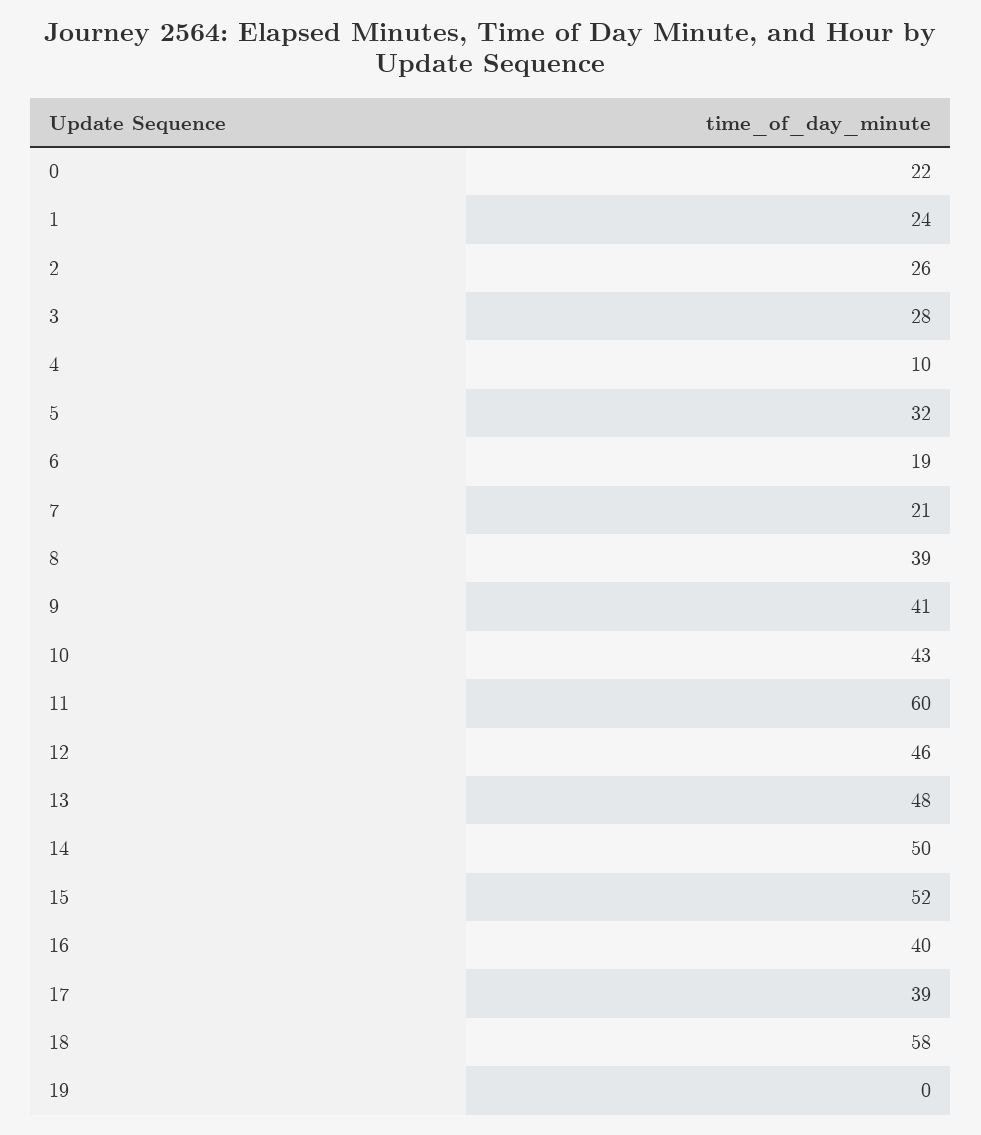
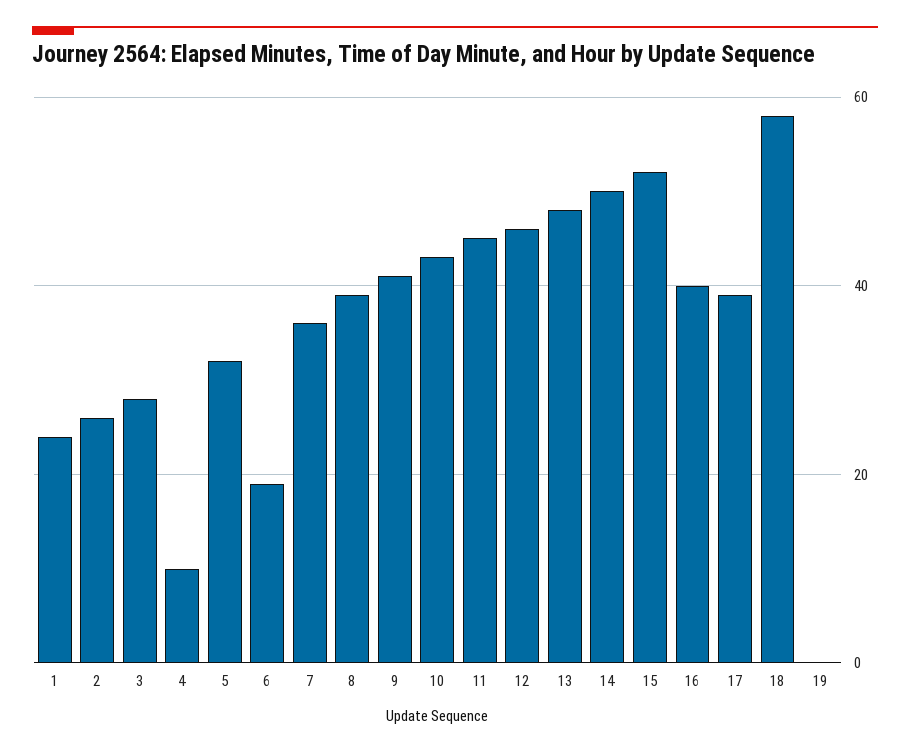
  {
-   "0": 22,
    "1": 24,
    "2": 26,
    "3": 28,
    "4": 10,
    "5": 32,
    "6": 19,
-   "7": 21,
+   "7": 35,
    "8": 39,
    "9": 41,
    "10": 43,
-   "11": 60,
+   "11": 45,
    "12": 46,
    "13": 48,
    "14": 50,
    "15": 52,
    "16": 40,
    "17": 39,
    "18": 58,
    "19": 0
  }

